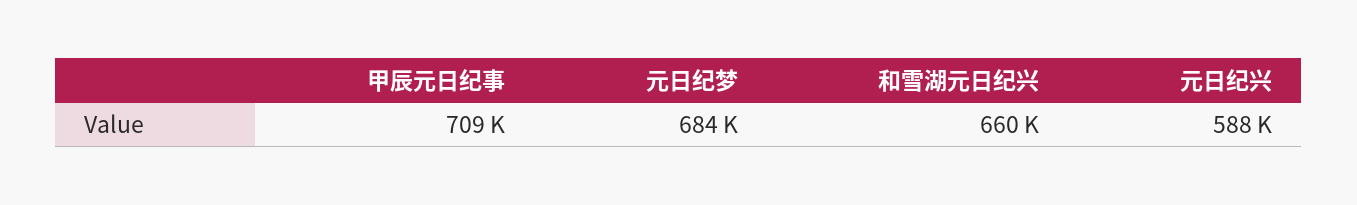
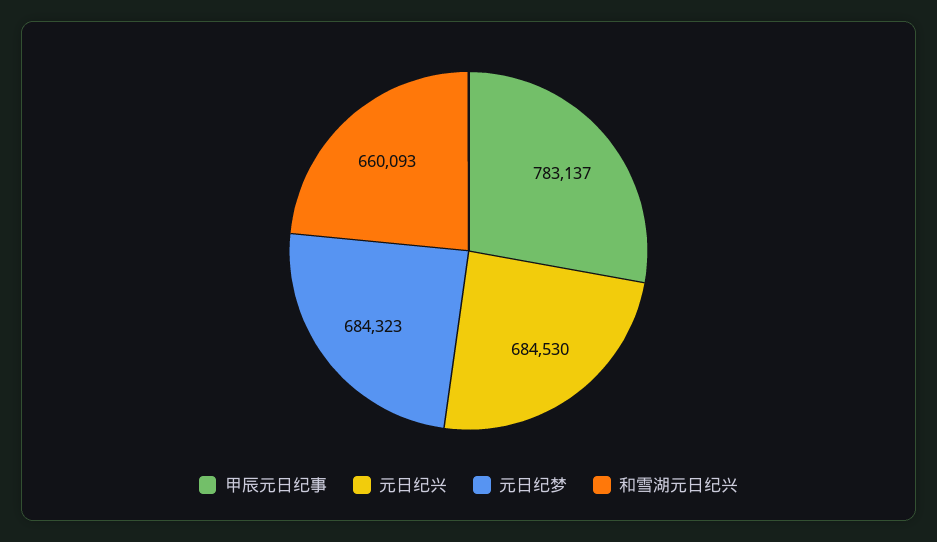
  {
-   "甲辰元日纪事": 709000,
+   "甲辰元日纪事": 783137,
    "元日纪梦": 684323,
    "和雪湖元日纪兴": 660093,
-   "元日纪兴": 588000
+   "元日纪兴": 684530
  }

